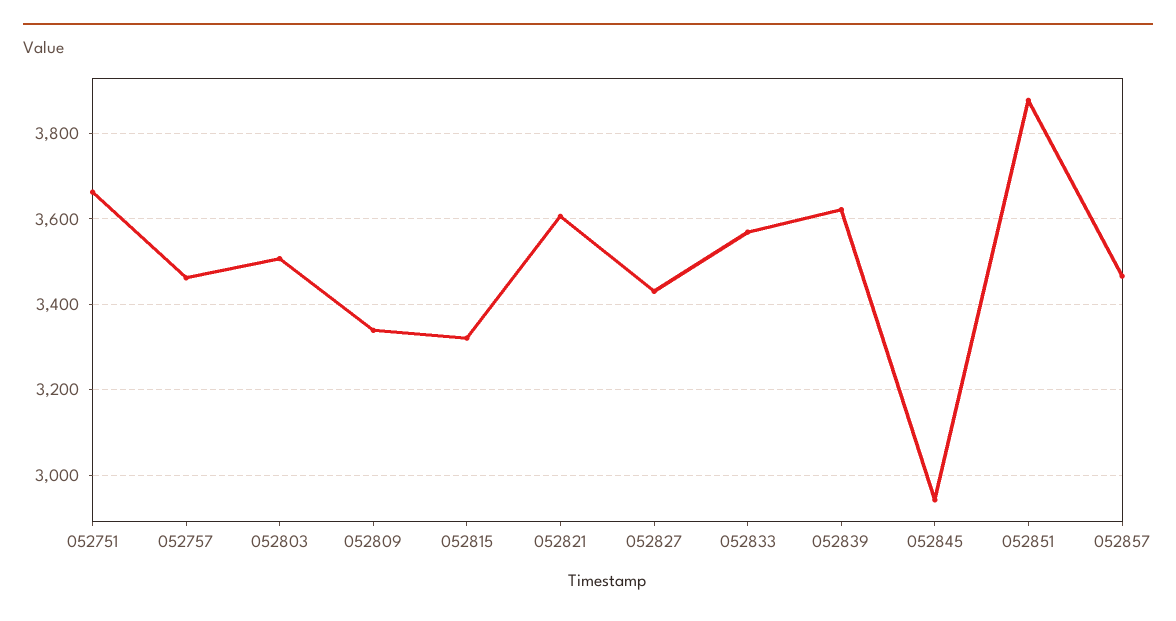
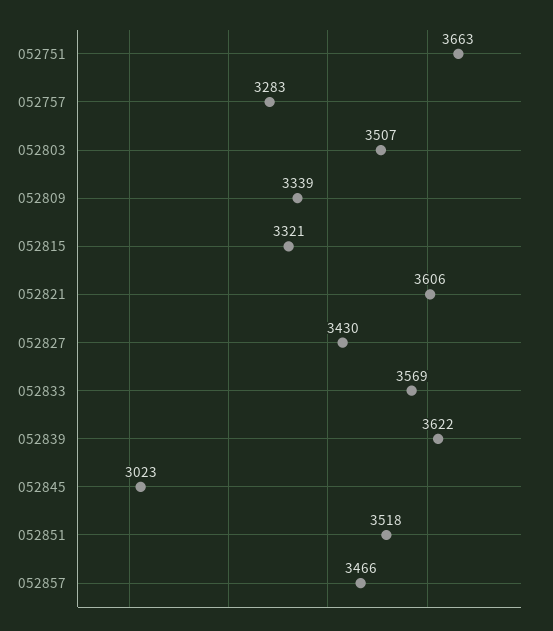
  {
    "052751": 3663,
-   "052757": 3460,
+   "052757": 3283,
    "052803": 3507,
    "052809": 3339,
    "052815": 3321,
    "052821": 3606,
    "052827": 3430,
    "052833": 3569,
    "052839": 3622,
-   "052845": 2940,
+   "052845": 3023,
-   "052851": 3880,
+   "052851": 3518,
    "052857": 3466
  }

